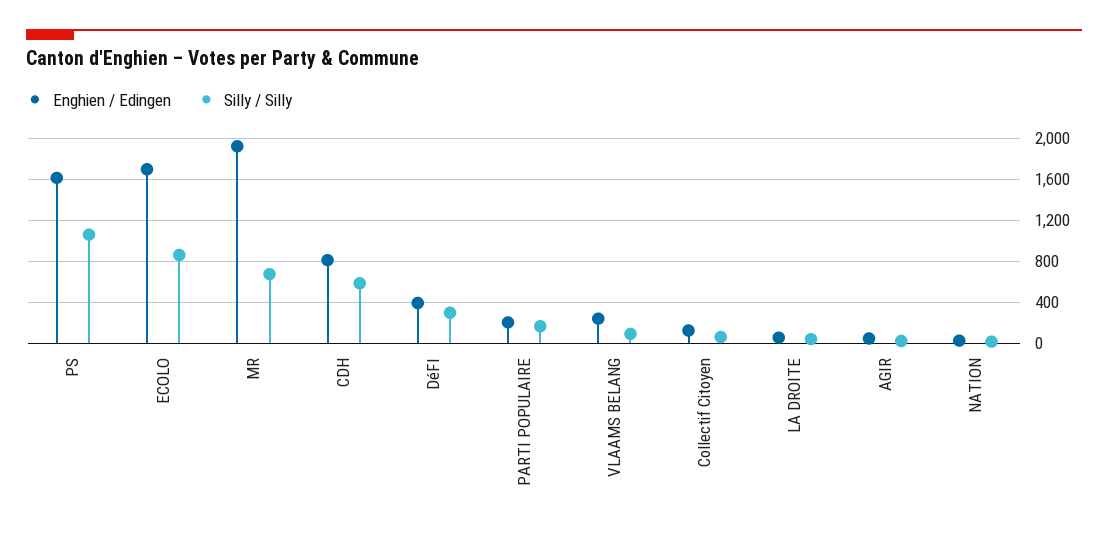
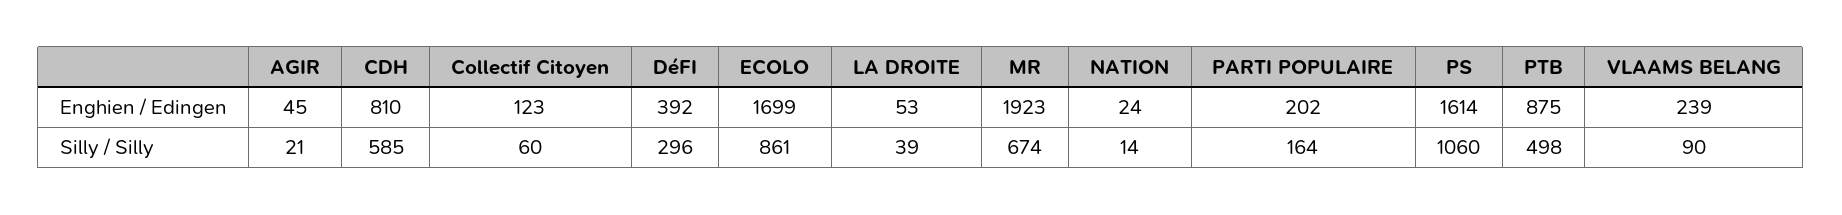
  {
    "Enghien / Edingen": {
      "PS": 1614,
      "ECOLO": 1699,
      "MR": 1923,
      "CDH": 810,
      "DéFI": 392,
      "PARTI POPULAIRE": 202,
      "VLAAMS BELANG": 239,
      "Collectif Citoyen": 123,
      "LA DROITE": 53,
      "AGIR": 45,
-     "NATION": 24
+     "NATION": 24,
+     "PTB": 875
    },
    "Silly / Silly": {
      "PS": 1060,
      "ECOLO": 861,
      "MR": 674,
      "CDH": 585,
      "DéFI": 296,
      "PARTI POPULAIRE": 164,
      "VLAAMS BELANG": 90,
      "Collectif Citoyen": 60,
      "LA DROITE": 39,
      "AGIR": 21,
-     "NATION": 14
+     "NATION": 14,
+     "PTB": 498
    }
  }

